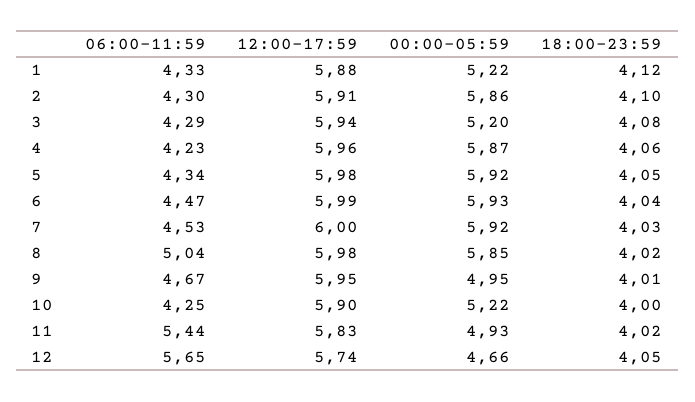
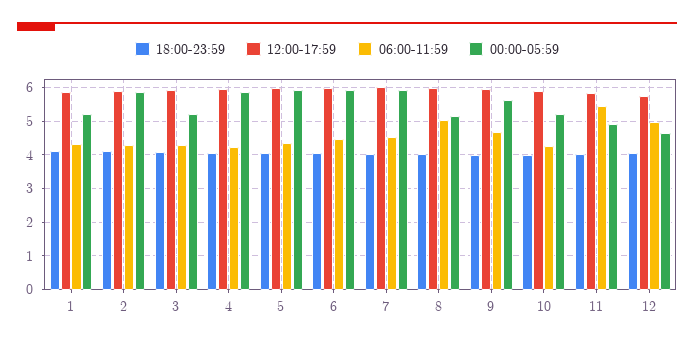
  {
    "06:00-11:59": {
      "1": 4.33,
      "2": 4.3,
      "3": 4.29,
      "4": 4.23,
      "5": 4.34,
      "6": 4.47,
      "7": 4.53,
      "8": 5.04,
      "9": 4.67,
      "10": 4.25,
      "11": 5.44,
-     "12": 5.65
+     "12": 5
    },
    "12:00-17:59": {
      "1": 5.88,
      "2": 5.91,
      "3": 5.94,
      "4": 5.96,
      "5": 5.98,
      "6": 5.99,
      "7": 6,
      "8": 5.98,
      "9": 5.95,
      "10": 5.9,
      "11": 5.83,
      "12": 5.74
    },
    "00:00-05:59": {
      "1": 5.22,
      "2": 5.86,
      "3": 5.2,
      "4": 5.87,
      "5": 5.92,
      "6": 5.93,
      "7": 5.92,
-     "8": 5.85,
+     "8": 5.2,
-     "9": 4.95,
+     "9": 5.6,
      "10": 5.22,
      "11": 4.93,
      "12": 4.66
    },
    "18:00-23:59": {
      "1": 4.12,
      "2": 4.1,
      "3": 4.08,
      "4": 4.06,
      "5": 4.05,
      "6": 4.04,
      "7": 4.03,
      "8": 4.02,
      "9": 4.01,
      "10": 4,
      "11": 4.02,
      "12": 4.05
    }
  }

